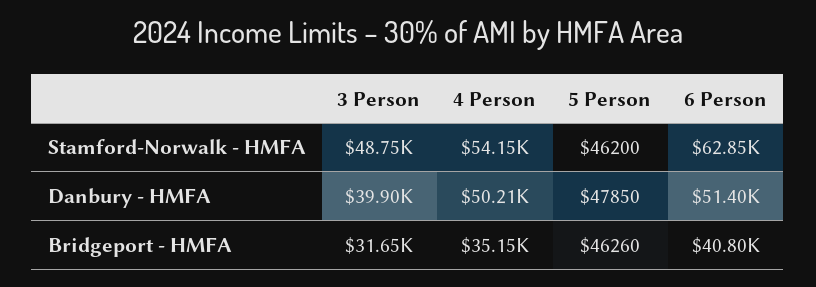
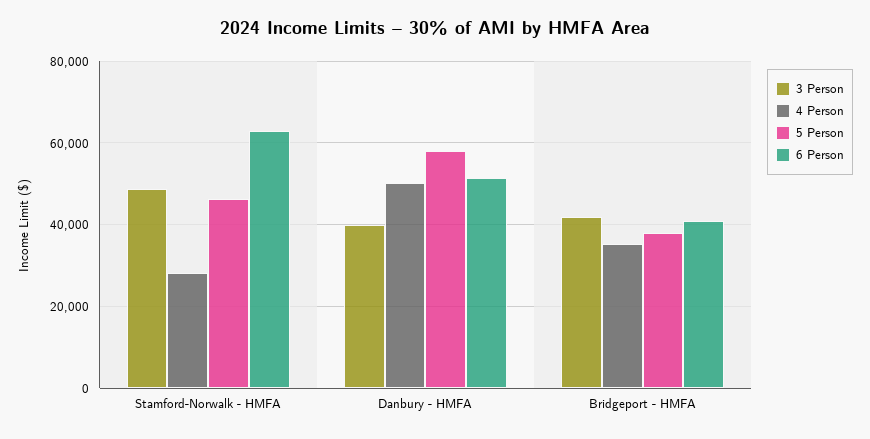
  {
    "3 Person": {
      "Stamford-Norwalk - HMFA": 48750,
      "Danbury - HMFA": 39900,
-     "Bridgeport - HMFA": 31650
+     "Bridgeport - HMFA": 42000
    },
    "4 Person": {
-     "Stamford-Norwalk - HMFA": 54150,
+     "Stamford-Norwalk - HMFA": 28000,
      "Danbury - HMFA": 50210,
      "Bridgeport - HMFA": 35150
    },
    "5 Person": {
      "Stamford-Norwalk - HMFA": 46200,
-     "Danbury - HMFA": 47850,
+     "Danbury - HMFA": 58000,
-     "Bridgeport - HMFA": 46260
+     "Bridgeport - HMFA": 38000
    },
    "6 Person": {
      "Stamford-Norwalk - HMFA": 62850,
      "Danbury - HMFA": 51400,
      "Bridgeport - HMFA": 40800
    }
  }

